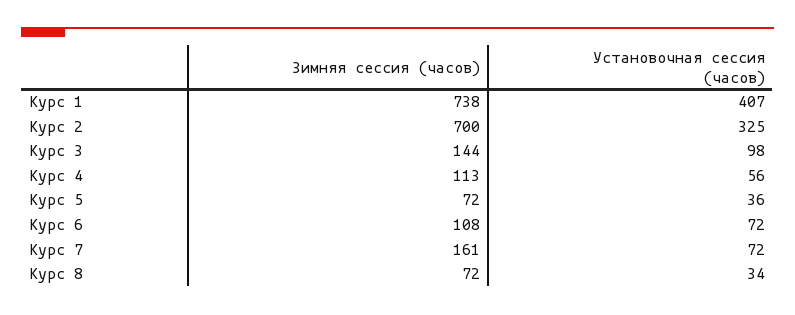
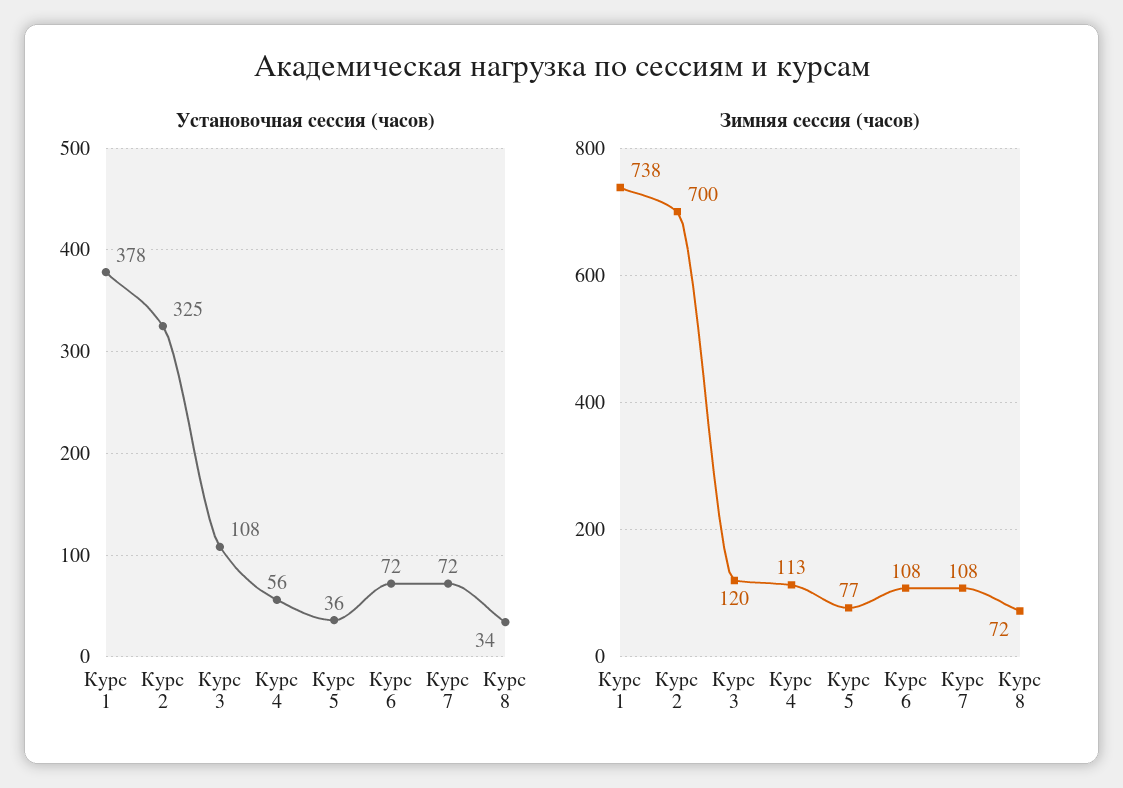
  {
    "Зимняя сессия (часов)": {
      "Курс 1": 738,
      "Курс 2": 700,
-     "Курс 3": 144,
+     "Курс 3": 120,
      "Курс 4": 113,
-     "Курс 5": 72,
+     "Курс 5": 77,
      "Курс 6": 108,
-     "Курс 7": 161,
+     "Курс 7": 108,
      "Курс 8": 72
    },
    "Установочная сессия (часов)": {
-     "Курс 1": 407,
+     "Курс 1": 378,
      "Курс 2": 325,
-     "Курс 3": 98,
+     "Курс 3": 108,
      "Курс 4": 56,
      "Курс 5": 36,
      "Курс 6": 72,
      "Курс 7": 72,
      "Курс 8": 34
    }
  }

